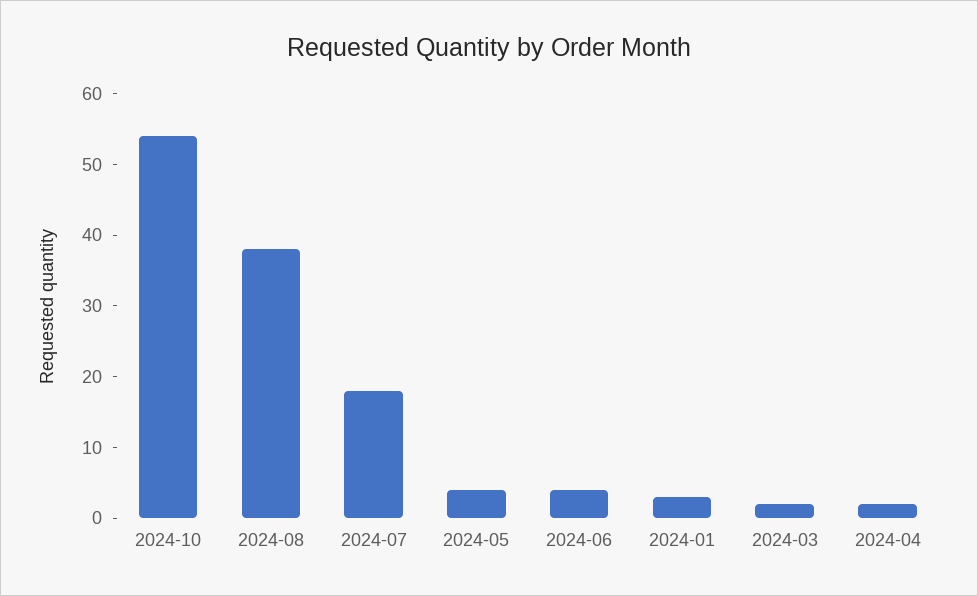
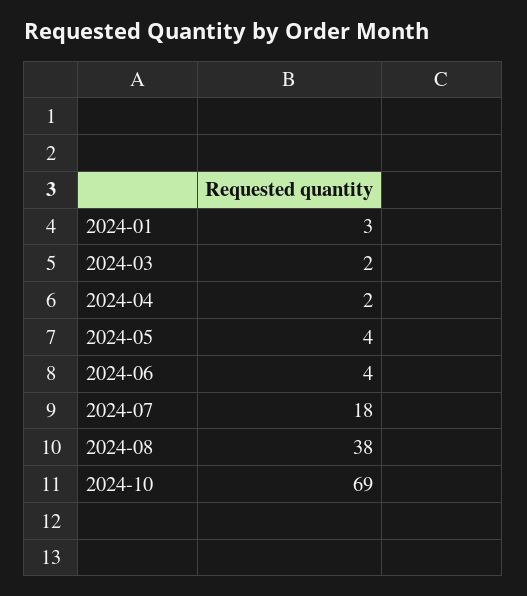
  {
-   "2024-10": 55,
+   "2024-10": 69,
    "2024-08": 38,
    "2024-07": 18,
    "2024-05": 4,
    "2024-06": 4,
    "2024-01": 3,
    "2024-03": 2,
    "2024-04": 2
  }

